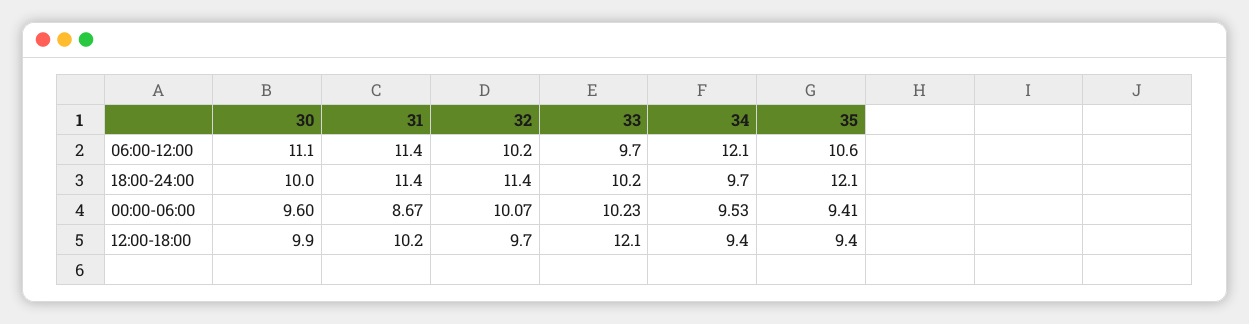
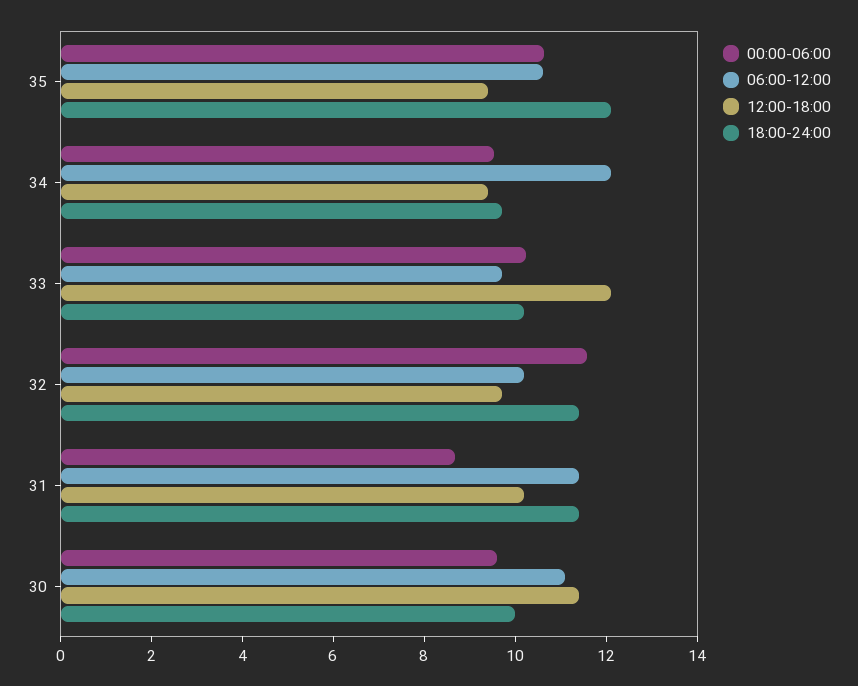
  {
    "06:00-12:00": {
      "30": 11.1,
      "31": 11.4,
      "32": 10.2,
      "33": 9.7,
      "34": 12.1,
      "35": 10.6
    },
    "18:00-24:00": {
      "30": 10,
      "31": 11.4,
      "32": 11.4,
      "33": 10.2,
      "34": 9.7,
      "35": 12.1
    },
    "00:00-06:00": {
      "30": 9.6,
      "31": 8.67,
-     "32": 10.07,
+     "32": 11.5,
      "33": 10.23,
      "34": 9.53,
-     "35": 9.41
+     "35": 10.5
    },
    "12:00-18:00": {
-     "30": 9.9,
+     "30": 11.5,
      "31": 10.2,
      "32": 9.7,
      "33": 12.1,
      "34": 9.4,
      "35": 9.4
    }
  }

